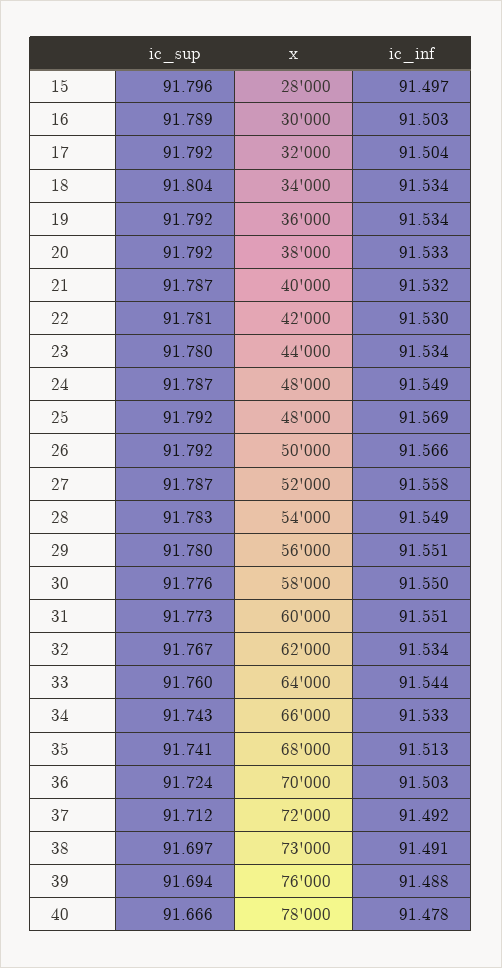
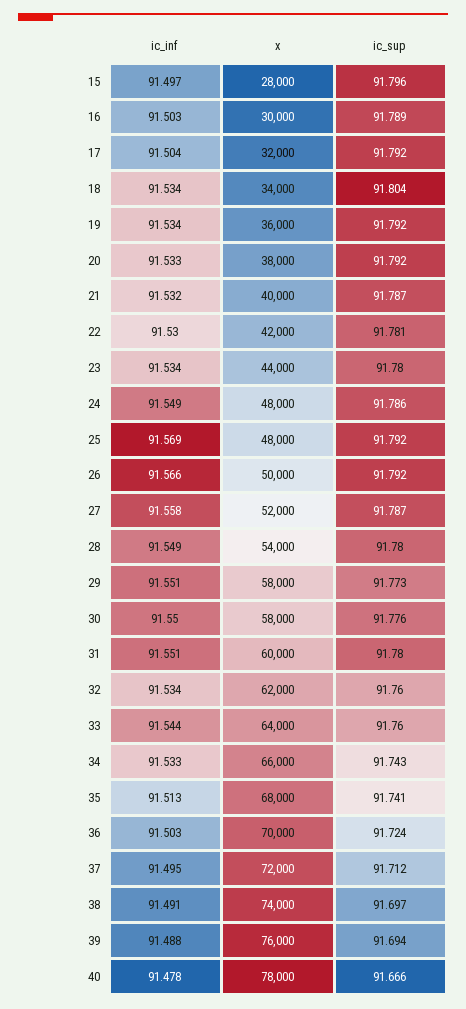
  {
    "ic_sup": {
      "15": 91.796,
      "16": 91.789,
      "17": 91.792,
      "18": 91.804,
      "19": 91.792,
      "20": 91.792,
      "21": 91.787,
      "22": 91.781,
      "23": 91.78,
-     "24": 91.787,
+     "24": 91.786,
      "25": 91.792,
      "26": 91.792,
      "27": 91.787,
-     "28": 91.783,
+     "28": 91.78,
-     "29": 91.78,
+     "29": 91.773,
      "30": 91.776,
-     "31": 91.773,
+     "31": 91.78,
-     "32": 91.767,
+     "32": 91.76,
      "33": 91.76,
      "34": 91.743,
      "35": 91.741,
      "36": 91.724,
      "37": 91.712,
      "38": 91.697,
      "39": 91.694,
      "40": 91.666
    },
    "x": {
      "15": 28000,
      "16": 30000,
      "17": 32000,
      "18": 34000,
      "19": 36000,
      "20": 38000,
      "21": 40000,
      "22": 42000,
      "23": 44000,
      "24": 48000,
      "25": 48000,
      "26": 50000,
      "27": 52000,
      "28": 54000,
-     "29": 56000,
+     "29": 58000,
      "30": 58000,
      "31": 60000,
      "32": 62000,
      "33": 64000,
      "34": 66000,
      "35": 68000,
      "36": 70000,
      "37": 72000,
-     "38": 73000,
+     "38": 74000,
      "39": 76000,
      "40": 78000
    },
    "ic_inf": {
      "15": 91.497,
      "16": 91.503,
      "17": 91.504,
      "18": 91.534,
      "19": 91.534,
      "20": 91.533,
      "21": 91.532,
      "22": 91.53,
      "23": 91.534,
      "24": 91.549,
      "25": 91.569,
      "26": 91.566,
      "27": 91.558,
      "28": 91.549,
      "29": 91.551,
      "30": 91.55,
      "31": 91.551,
      "32": 91.534,
      "33": 91.544,
      "34": 91.533,
      "35": 91.513,
      "36": 91.503,
-     "37": 91.492,
+     "37": 91.495,
      "38": 91.491,
      "39": 91.488,
      "40": 91.478
    }
  }

